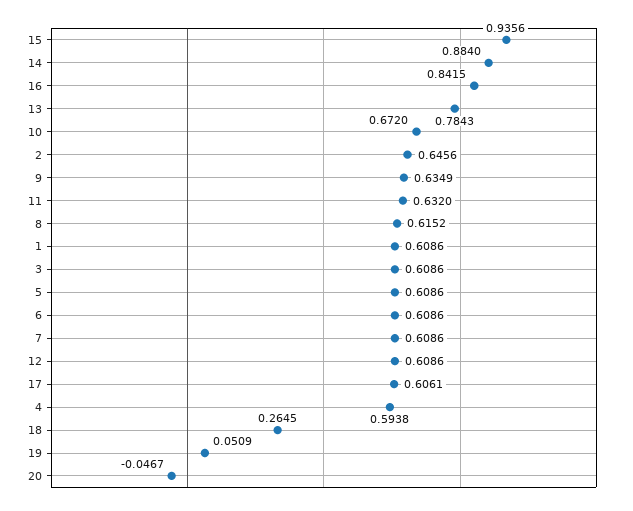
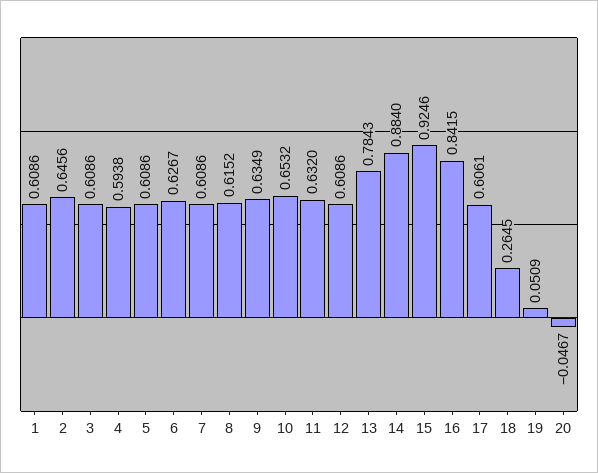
  {
-   "15": 0.9356,
+   "15": 0.9246,
    "14": 0.884,
    "16": 0.8415,
    "13": 0.7843,
-   "10": 0.672,
+   "10": 0.6532,
    "2": 0.6456,
    "9": 0.6349,
    "11": 0.632,
    "8": 0.6152,
    "1": 0.6086,
    "3": 0.6086,
    "5": 0.6086,
-   "6": 0.6086,
+   "6": 0.6267,
    "7": 0.6086,
    "12": 0.6086,
    "17": 0.6061,
    "4": 0.5938,
    "18": 0.2645,
    "19": 0.0509,
    "20": -0.0467
  }

